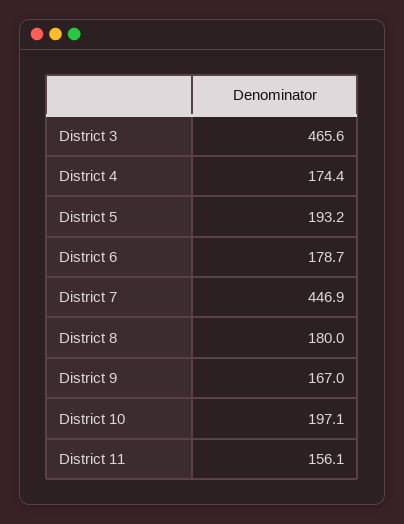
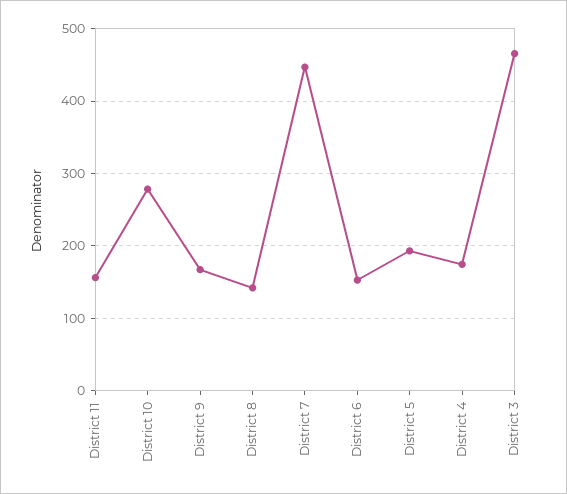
  {
    "District 3": 465.6,
    "District 4": 174.4,
    "District 5": 193.2,
-   "District 6": 178.7,
+   "District 6": 150,
    "District 7": 446.9,
-   "District 8": 180,
+   "District 8": 140,
    "District 9": 167,
-   "District 10": 197.1,
+   "District 10": 280,
    "District 11": 156.1
  }

